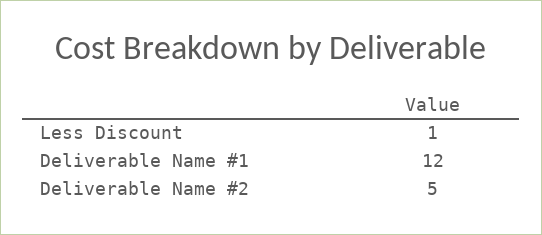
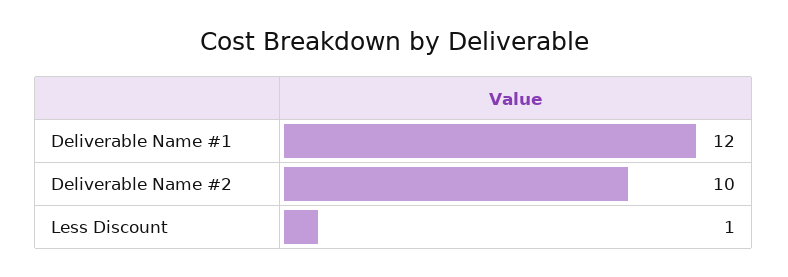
  {
    "Less Discount": 1,
    "Deliverable Name #1": 12,
-   "Deliverable Name #2": 5
+   "Deliverable Name #2": 10
  }

